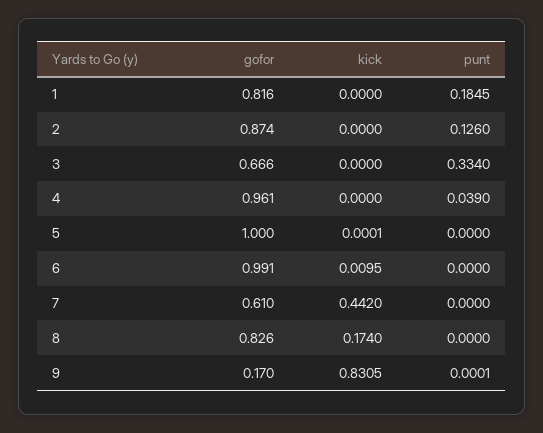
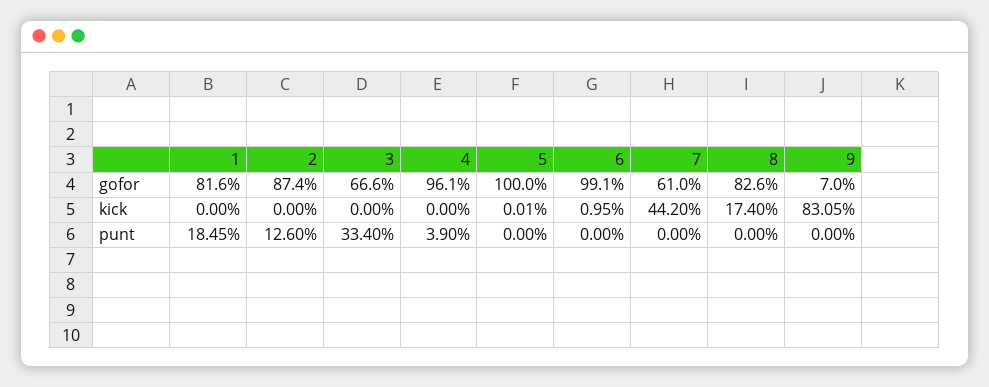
  {
    "gofor": {
      "1": 0.816,
      "2": 0.874,
      "3": 0.666,
      "4": 0.961,
      "5": 1,
      "6": 0.991,
      "7": 0.61,
      "8": 0.826,
-     "9": 0.17
+     "9": 0.07
    },
    "kick": {
      "1": 0,
      "2": 0,
      "3": 0,
      "4": 0,
      "5": 0.0001,
      "6": 0.0095,
      "7": 0.442,
      "8": 0.174,
      "9": 0.8305
    },
    "punt": {
      "1": 0.1845,
      "2": 0.126,
      "3": 0.334,
      "4": 0.039,
      "5": 0,
      "6": 0,
      "7": 0,
      "8": 0,
-     "9": 0.0001
+     "9": 0
    }
  }

